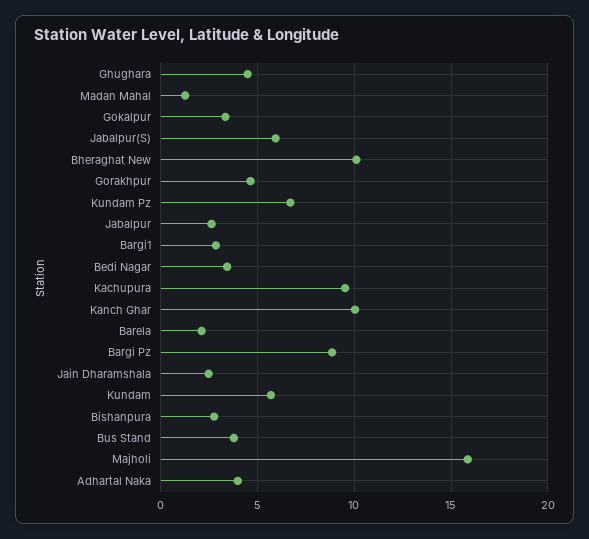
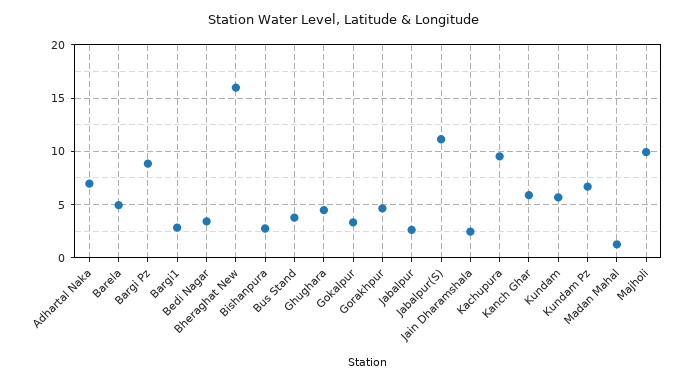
  {
    "Ghughara": 4.5,
    "Madan Mahal": 1.5,
    "Gokalpur": 3.5,
-   "Jabalpur(S)": 6,
+   "Jabalpur(S)": 11,
-   "Bheraghat New": 10,
+   "Bheraghat New": 16,
    "Gorakhpur": 4.5,
    "Kundam Pz": 6.5,
    "Jabalpur": 2.5,
    "Bargi1": 3,
    "Bedi Nagar": 3.5,
    "Kachupura": 9.5,
-   "Kanch Ghar": 10,
+   "Kanch Ghar": 6,
-   "Barela": 2,
+   "Barela": 5,
    "Bargi Pz": 9,
    "Jain Dharamshala": 2.5,
    "Kundam": 5.5,
    "Bishanpura": 3,
    "Bus Stand": 4,
-   "Majholi": 16,
+   "Majholi": 10,
-   "Adhartal Naka": 4
+   "Adhartal Naka": 7
  }

